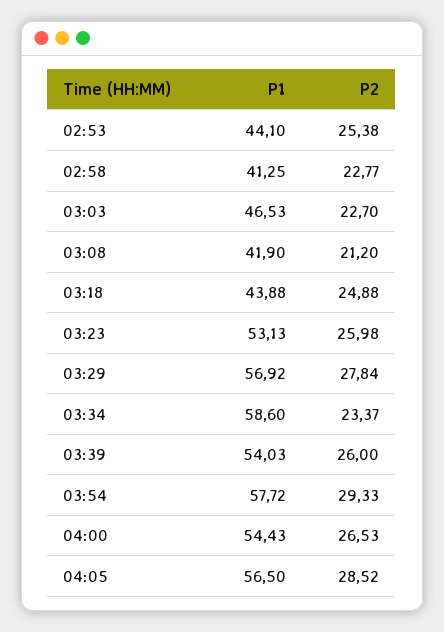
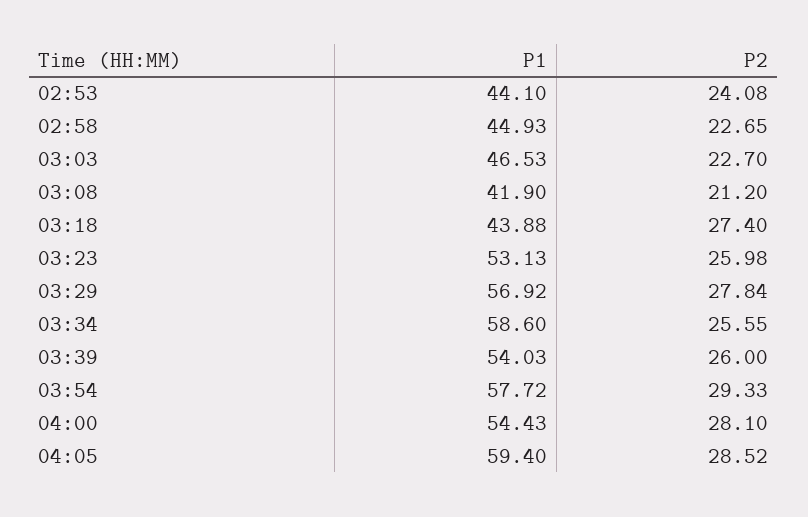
  {
    "P1": {
      "02:53": 44.1,
-     "02:58": 41.25,
+     "02:58": 44.93,
      "03:03": 46.53,
      "03:08": 41.9,
      "03:18": 43.88,
      "03:23": 53.13,
      "03:29": 56.92,
      "03:34": 58.6,
      "03:39": 54.03,
      "03:54": 57.72,
      "04:00": 54.43,
-     "04:05": 56.5
+     "04:05": 59.4
    },
    "P2": {
-     "02:53": 25.38,
+     "02:53": 24.08,
-     "02:58": 22.77,
+     "02:58": 22.65,
      "03:03": 22.7,
      "03:08": 21.2,
-     "03:18": 24.88,
+     "03:18": 27.4,
      "03:23": 25.98,
      "03:29": 27.84,
-     "03:34": 23.37,
+     "03:34": 25.55,
      "03:39": 26,
      "03:54": 29.33,
-     "04:00": 26.53,
+     "04:00": 28.1,
      "04:05": 28.52
    }
  }

